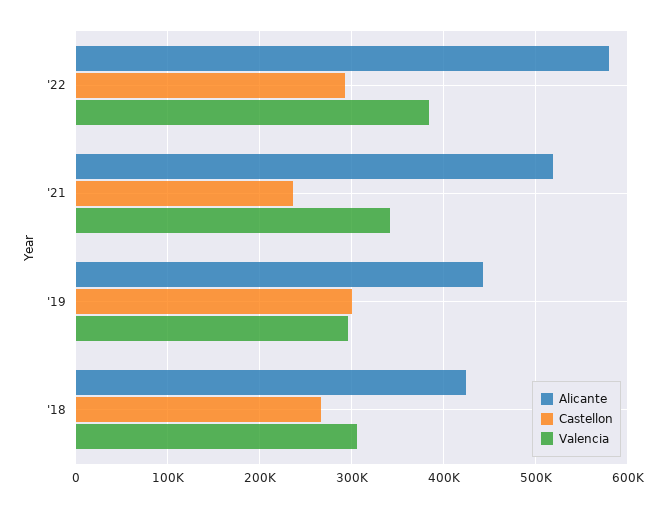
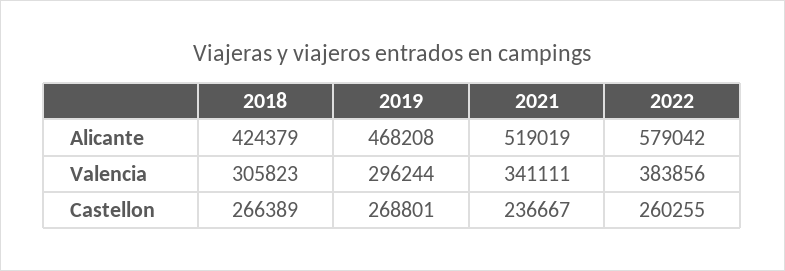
  {
    "Alicante": {
      "'22": 579042,
      "'21": 519019,
-     "'19": 440000,
+     "'19": 468208,
      "'18": 424379
    },
    "Castellon": {
-     "'22": 290000,
+     "'22": 260255,
      "'21": 236667,
-     "'19": 300000,
+     "'19": 268801,
      "'18": 266389
    },
    "Valencia": {
      "'22": 383856,
      "'21": 341111,
      "'19": 296244,
      "'18": 305823
    }
  }

